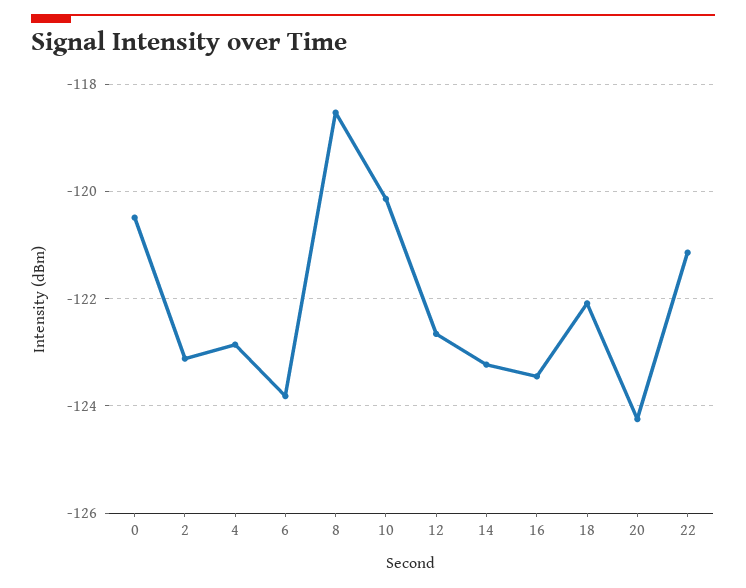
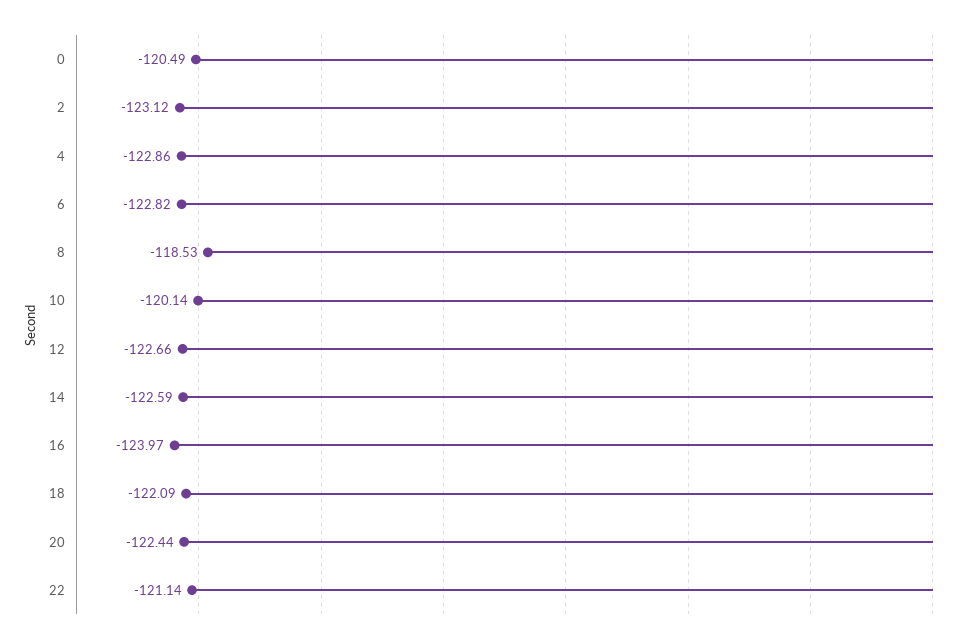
  {
    "0": -120.49,
    "2": -123.12,
    "4": -122.86,
-   "6": -123.8,
+   "6": -122.82,
    "8": -118.53,
    "10": -120.14,
    "12": -122.66,
-   "14": -123.2,
+   "14": -122.59,
-   "16": -123.4,
+   "16": -123.97,
    "18": -122.09,
-   "20": -124.2,
+   "20": -122.44,
    "22": -121.14
  }

